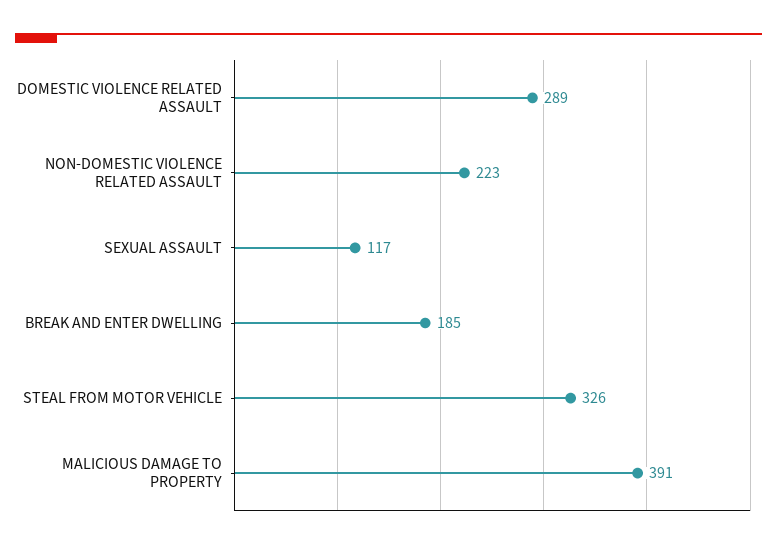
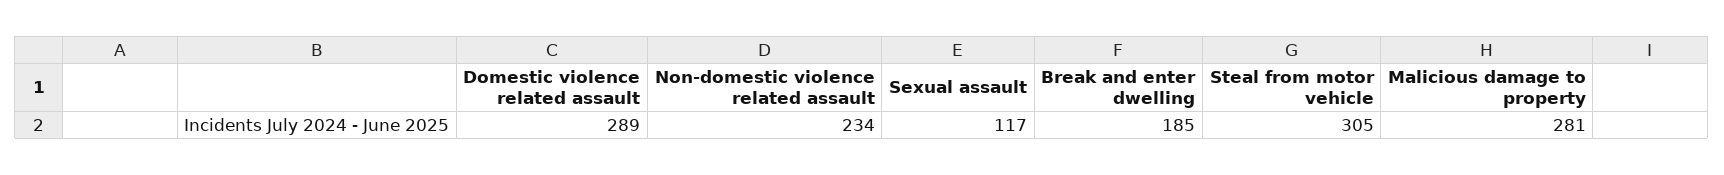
  {
    "DOMESTIC VIOLENCE RELATED ASSAULT": 289,
-   "NON-DOMESTIC VIOLENCE RELATED ASSAULT": 223,
+   "NON-DOMESTIC VIOLENCE RELATED ASSAULT": 234,
    "SEXUAL ASSAULT": 117,
    "BREAK AND ENTER DWELLING": 185,
-   "STEAL FROM MOTOR VEHICLE": 326,
+   "STEAL FROM MOTOR VEHICLE": 305,
-   "MALICIOUS DAMAGE TO PROPERTY": 391
+   "MALICIOUS DAMAGE TO PROPERTY": 281
  }

